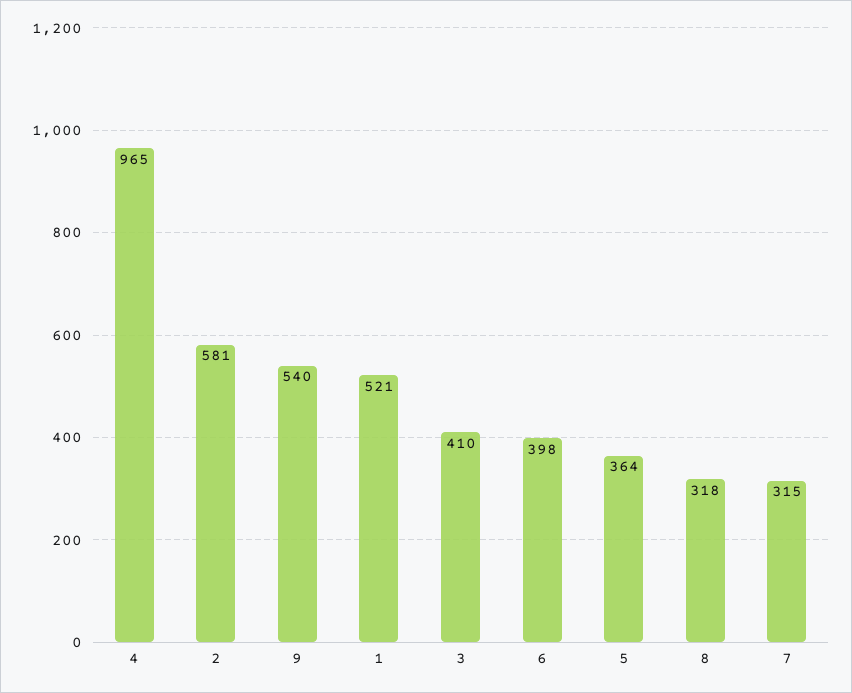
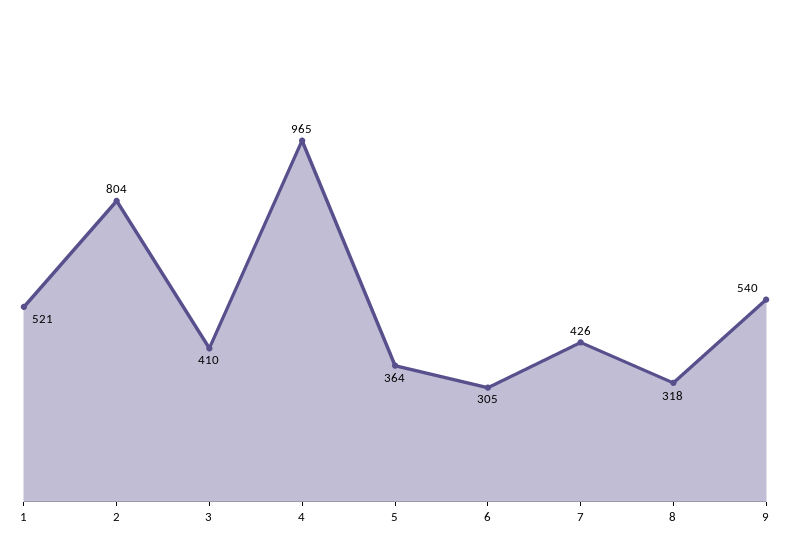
  {
    "4": 965,
-   "2": 581,
+   "2": 804,
    "9": 540,
    "1": 521,
    "3": 410,
-   "6": 398,
+   "6": 305,
    "5": 364,
    "8": 318,
-   "7": 315
+   "7": 426
  }

